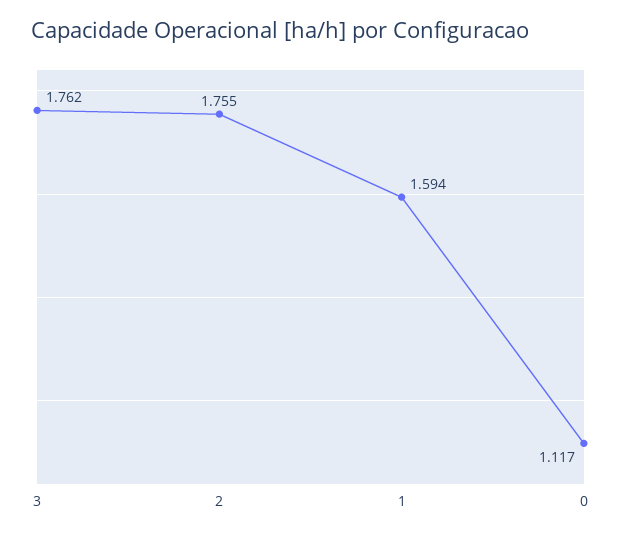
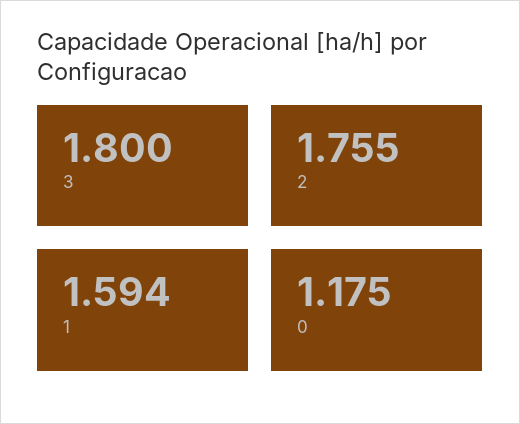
  {
-   "3": 1.762,
+   "3": 1.8,
    "2": 1.755,
    "1": 1.594,
-   "0": 1.117
+   "0": 1.175
  }

